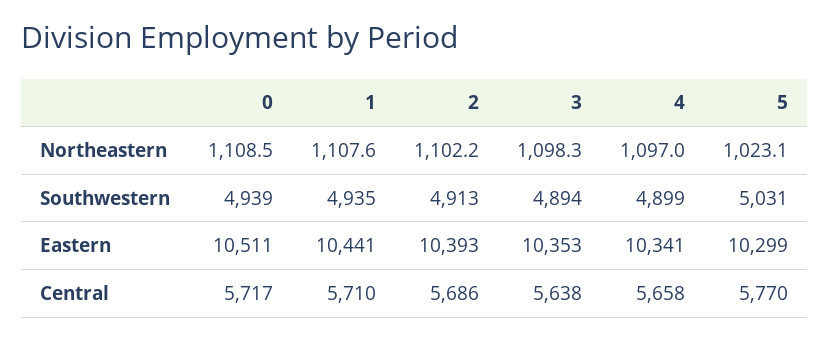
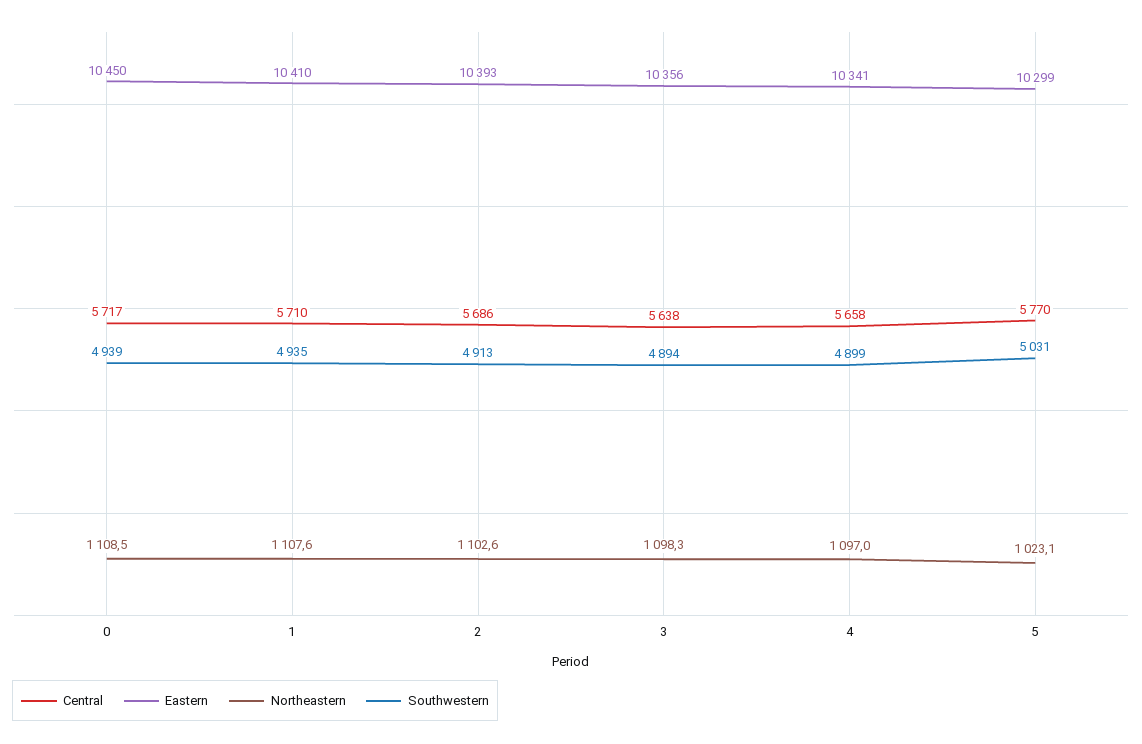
  {
    "Northeastern": {
      "0": 1108.5,
      "1": 1107.6,
-     "2": 1102.2,
+     "2": 1102.6,
      "3": 1098.3,
      "4": 1097,
      "5": 1023.1
    },
    "Southwestern": {
      "0": 4939,
      "1": 4935,
      "2": 4913,
      "3": 4894,
      "4": 4899,
      "5": 5031
    },
    "Eastern": {
-     "0": 10511,
+     "0": 10450,
-     "1": 10441,
+     "1": 10410,
      "2": 10393,
-     "3": 10353,
+     "3": 10356,
      "4": 10341,
      "5": 10299
    },
    "Central": {
      "0": 5717,
      "1": 5710,
      "2": 5686,
      "3": 5638,
      "4": 5658,
      "5": 5770
    }
  }

